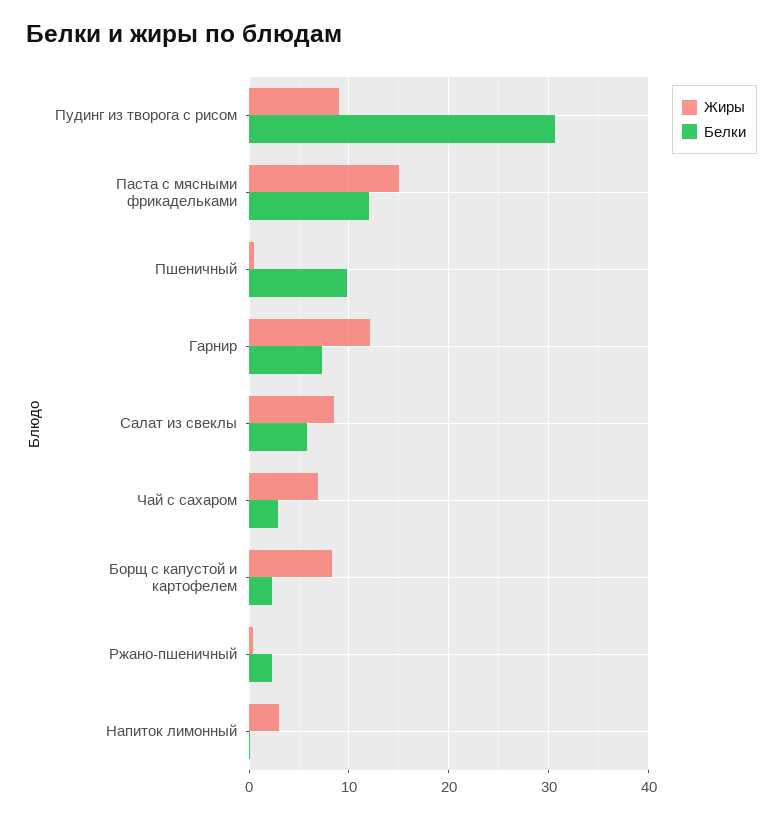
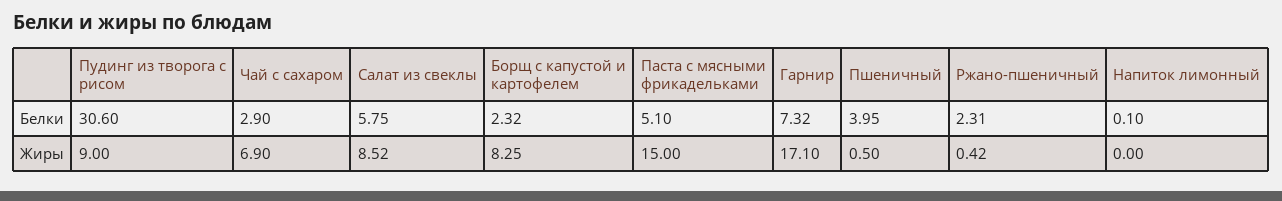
  {
    "Жиры": {
      "Пудинг из творога с рисом": 9,
      "Паста с мясными фрикадельками": 15,
      "Пшеничный": 0.5,
-     "Гарнир": 12,
+     "Гарнир": 17.1,
      "Салат из свеклы": 8.52,
      "Чай с сахаром": 6.9,
      "Борщ с капустой и картофелем": 8.25,
      "Ржано-пшеничный": 0.42,
-     "Напиток лимонный": 3
+     "Напиток лимонный": 0
    },
    "Белки": {
      "Пудинг из творога с рисом": 30.6,
-     "Паста с мясными фрикадельками": 12,
+     "Паста с мясными фрикадельками": 5.1,
-     "Пшеничный": 10,
+     "Пшеничный": 3.95,
      "Гарнир": 7.32,
      "Салат из свеклы": 5.75,
      "Чай с сахаром": 2.9,
      "Борщ с капустой и картофелем": 2.32,
      "Ржано-пшеничный": 2.31,
      "Напиток лимонный": 0.1
    }
  }

